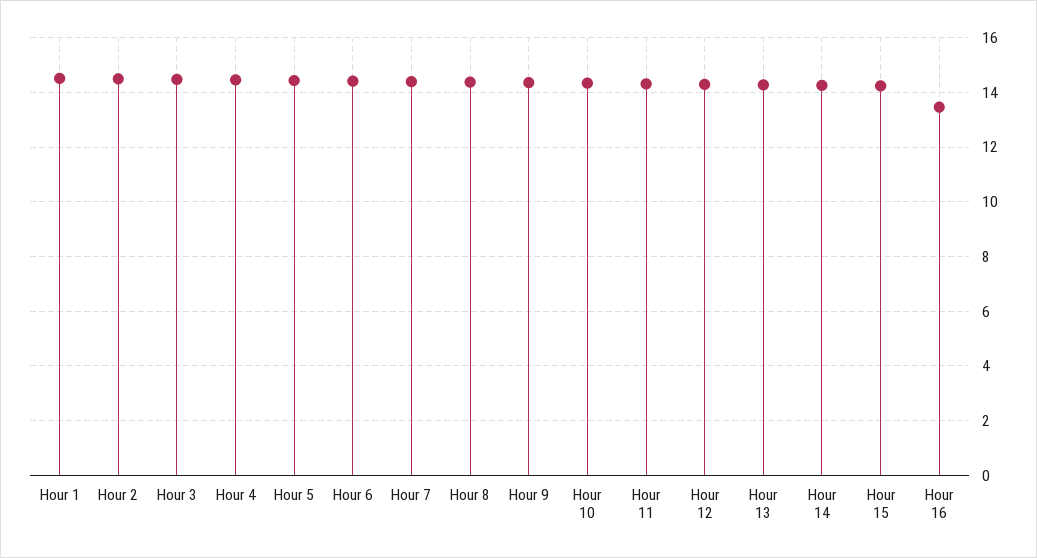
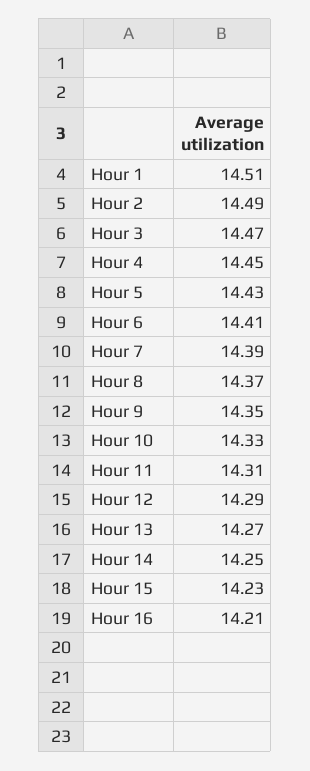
  {
    "Hour 1": 14.51,
    "Hour 2": 14.49,
    "Hour 3": 14.47,
    "Hour 4": 14.45,
    "Hour 5": 14.43,
    "Hour 6": 14.41,
    "Hour 7": 14.39,
    "Hour 8": 14.37,
    "Hour 9": 14.35,
    "Hour 10": 14.33,
    "Hour 11": 14.31,
    "Hour 12": 14.29,
    "Hour 13": 14.27,
    "Hour 14": 14.25,
    "Hour 15": 14.23,
-   "Hour 16": 13.5
+   "Hour 16": 14.21
  }

